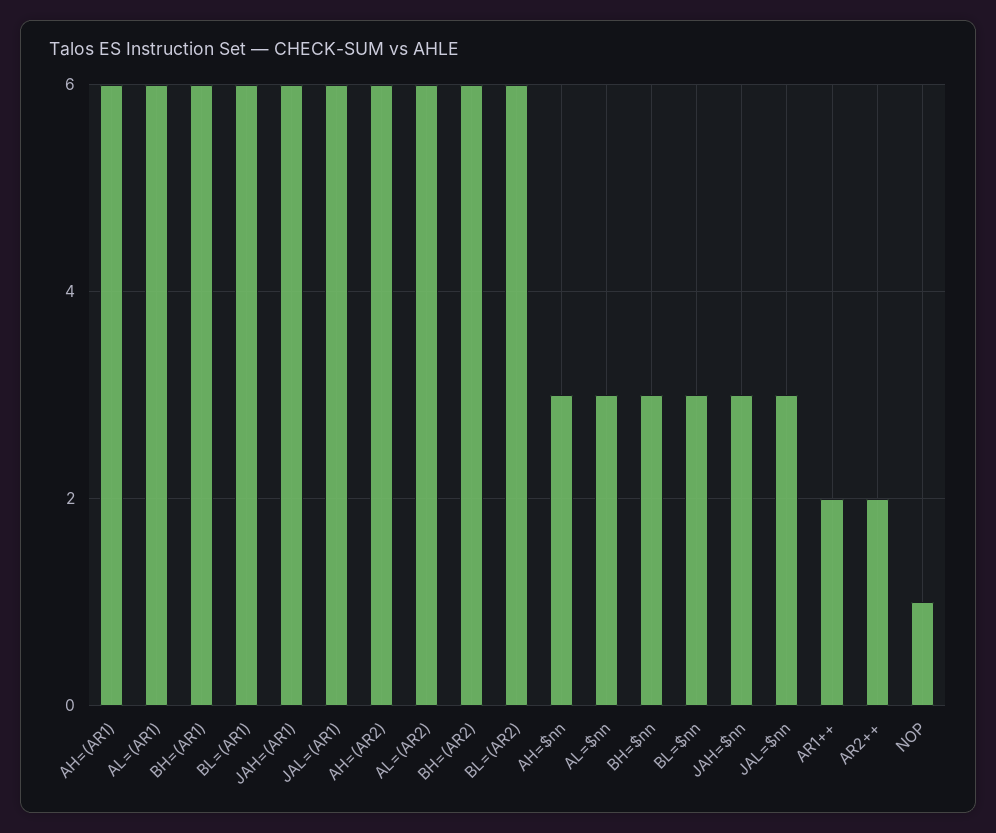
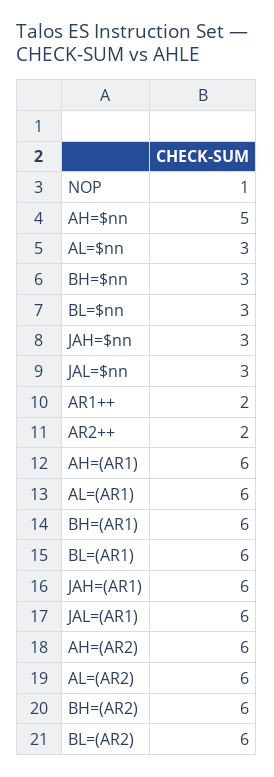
  {
    "AH=(AR1)": 6,
    "AL=(AR1)": 6,
    "BH=(AR1)": 6,
    "BL=(AR1)": 6,
    "JAH=(AR1)": 6,
    "JAL=(AR1)": 6,
    "AH=(AR2)": 6,
    "AL=(AR2)": 6,
    "BH=(AR2)": 6,
    "BL=(AR2)": 6,
-   "AH=$nn": 3,
+   "AH=$nn": 5,
    "AL=$nn": 3,
    "BH=$nn": 3,
    "BL=$nn": 3,
    "JAH=$nn": 3,
    "JAL=$nn": 3,
    "AR1++": 2,
    "AR2++": 2,
    "NOP": 1
  }

